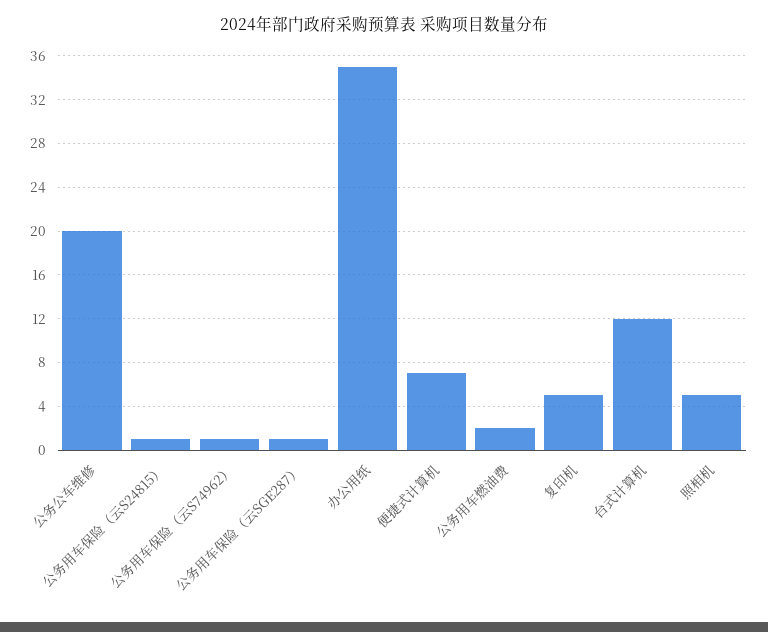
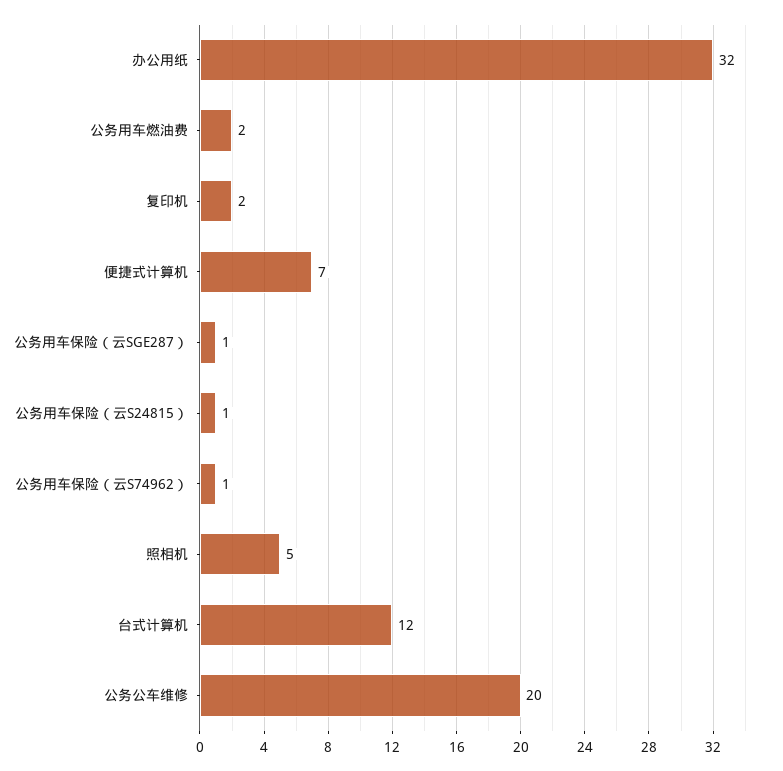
  {
    "公务公车维修": 20,
    "公务用车保险（云S24815）": 1,
    "公务用车保险（云S74962）": 1,
    "公务用车保险（云SGE287）": 1,
-   "办公用纸": 35,
+   "办公用纸": 32,
    "便捷式计算机": 7,
    "公务用车燃油费": 2,
-   "复印机": 5,
+   "复印机": 2,
    "台式计算机": 12,
    "照相机": 5
  }

